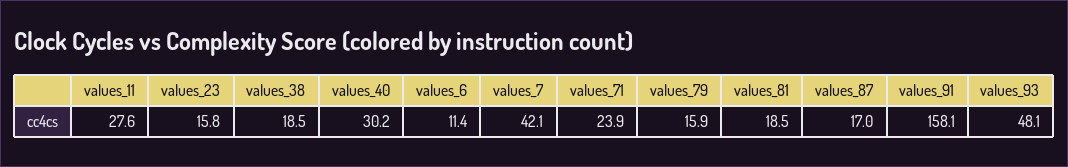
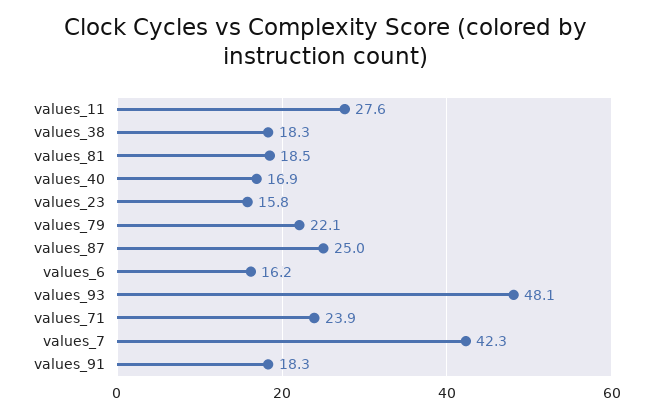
  {
    "values_11": 27.6,
    "values_23": 15.8,
-   "values_38": 18.5,
+   "values_38": 18.3,
-   "values_40": 30.2,
+   "values_40": 16.9,
-   "values_6": 11.4,
+   "values_6": 16.2,
-   "values_7": 42.1,
+   "values_7": 42.3,
    "values_71": 23.9,
-   "values_79": 15.9,
+   "values_79": 22.1,
    "values_81": 18.5,
-   "values_87": 17,
+   "values_87": 25,
-   "values_91": 158.1,
+   "values_91": 18.3,
    "values_93": 48.1
  }

